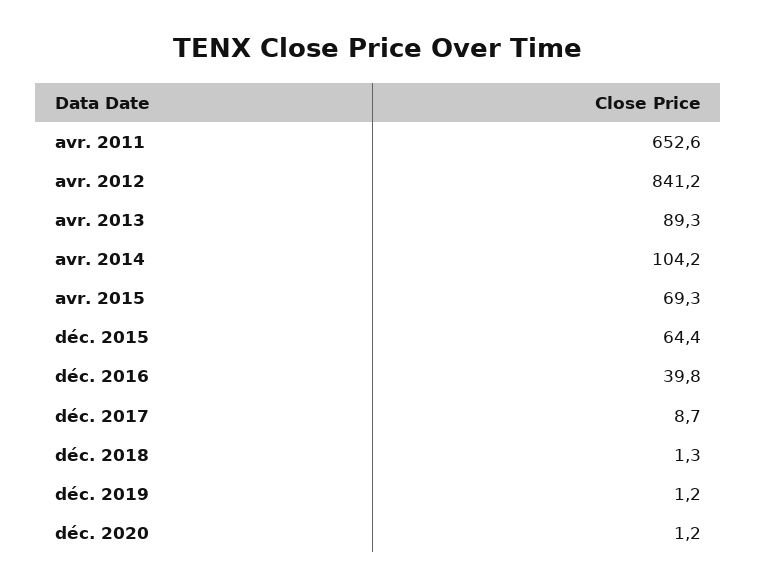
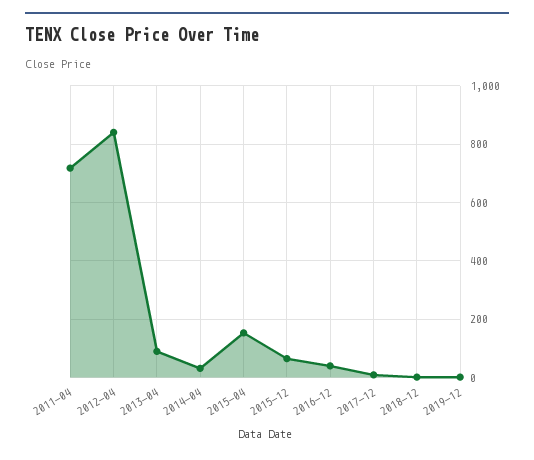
  {
-   "avr. 2011": 652.6,
+   "avr. 2011": 725,
    "avr. 2012": 841.2,
    "avr. 2013": 89.3,
-   "avr. 2014": 104.2,
+   "avr. 2014": 25,
-   "avr. 2015": 69.3,
+   "avr. 2015": 150,
    "déc. 2015": 64.4,
    "déc. 2016": 39.8,
    "déc. 2017": 8.7,
    "déc. 2018": 1.3,
-   "déc. 2019": 1.2,
+   "déc. 2019": 1.2
-   "déc. 2020": 1.2
  }

